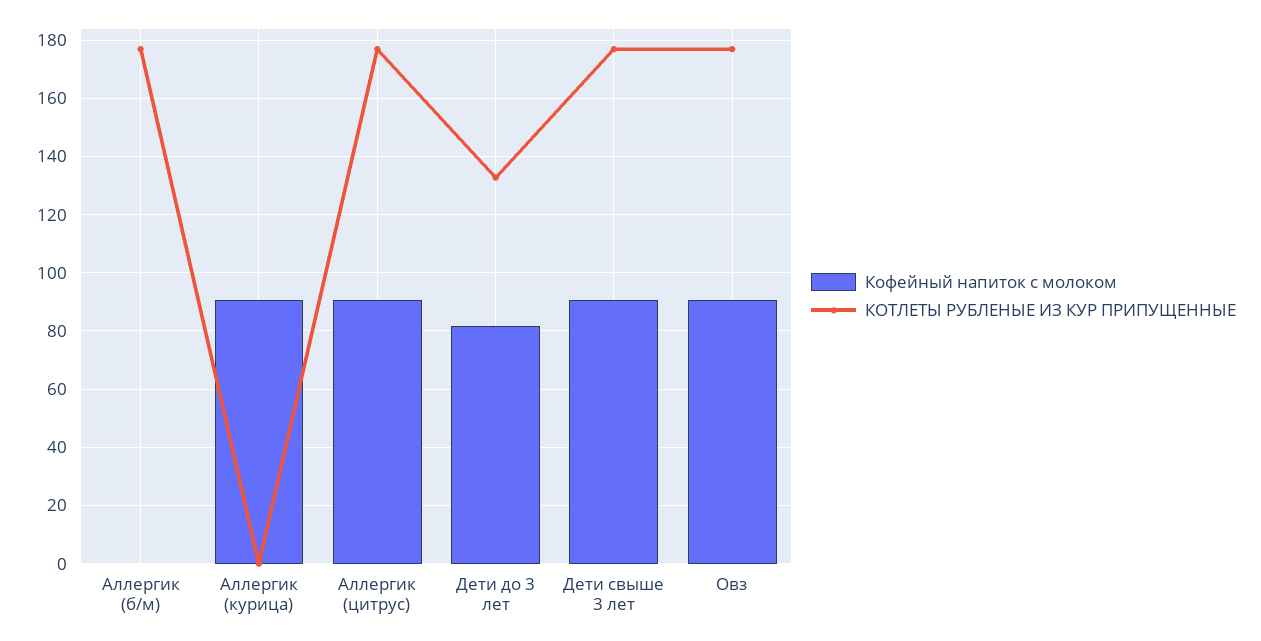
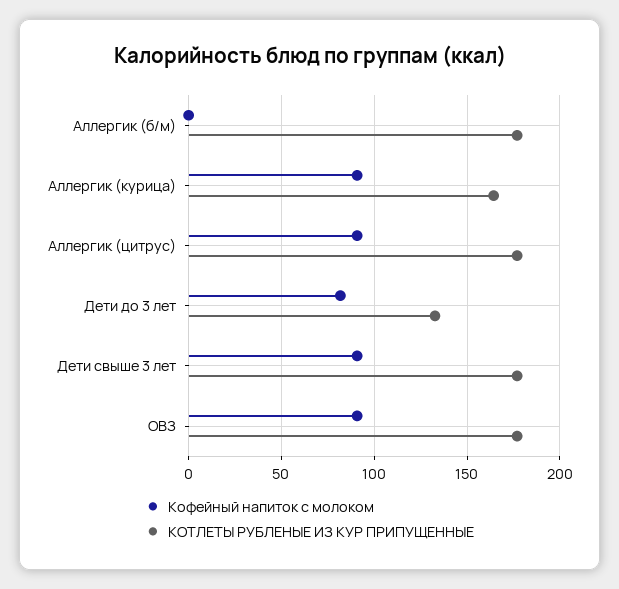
  {
    "Кофейный напиток с молоком": {
      "Аллергик (б/м)": 0,
      "Аллергик (курица)": 90,
      "Аллергик (цитрус)": 90,
      "Дети до 3 лет": 82.5,
      "Дети свыше 3 лет": 90,
      "Овз": 90
    },
    "КОТЛЕТЫ РУБЛЕНЫЕ ИЗ КУР ПРИПУЩЕННЫЕ": {
      "Аллергик (б/м)": 177.5,
-     "Аллергик (курица)": 0,
+     "Аллергик (курица)": 165,
      "Аллергик (цитрус)": 177.5,
      "Дети до 3 лет": 132.5,
      "Дети свыше 3 лет": 177.5,
      "Овз": 177.5
    }
  }

